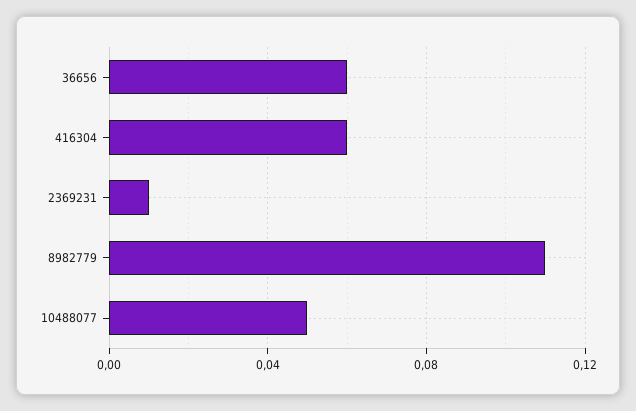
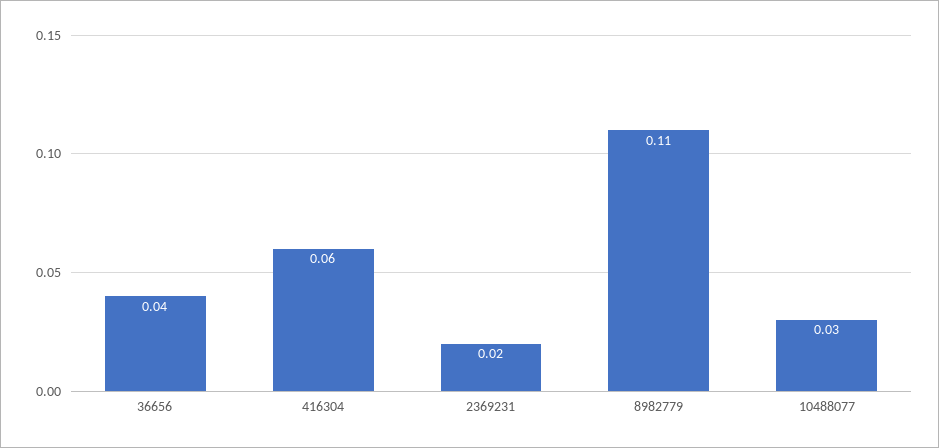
  {
-   "36656": 0.06,
+   "36656": 0.04,
    "416304": 0.06,
-   "2369231": 0.01,
+   "2369231": 0.02,
    "8982779": 0.11,
-   "10488077": 0.05
+   "10488077": 0.03
  }

